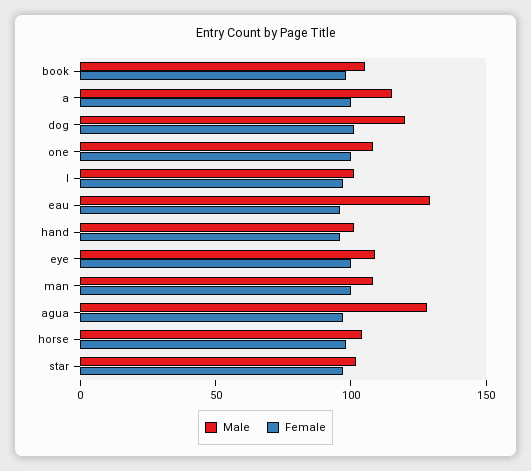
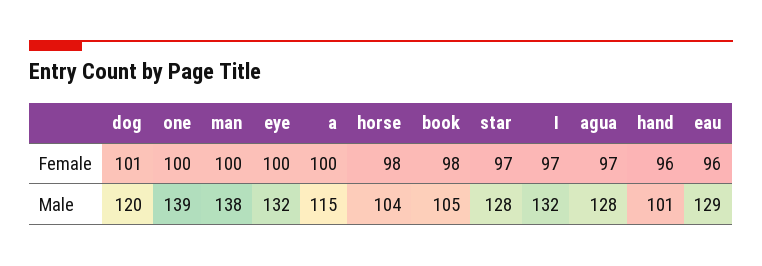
  {
    "Male": {
      "book": 105,
      "a": 115,
      "dog": 120,
-     "one": 110,
+     "one": 139,
-     "I": 100,
+     "I": 132,
      "eau": 129,
      "hand": 101,
-     "eye": 110,
+     "eye": 132,
-     "man": 110,
+     "man": 138,
      "agua": 128,
      "horse": 104,
-     "star": 100
+     "star": 128
    },
    "Female": {
      "book": 98,
      "a": 100,
      "dog": 101,
      "one": 100,
      "I": 97,
      "eau": 96,
      "hand": 96,
      "eye": 100,
      "man": 100,
      "agua": 97,
      "horse": 98,
      "star": 97
    }
  }

